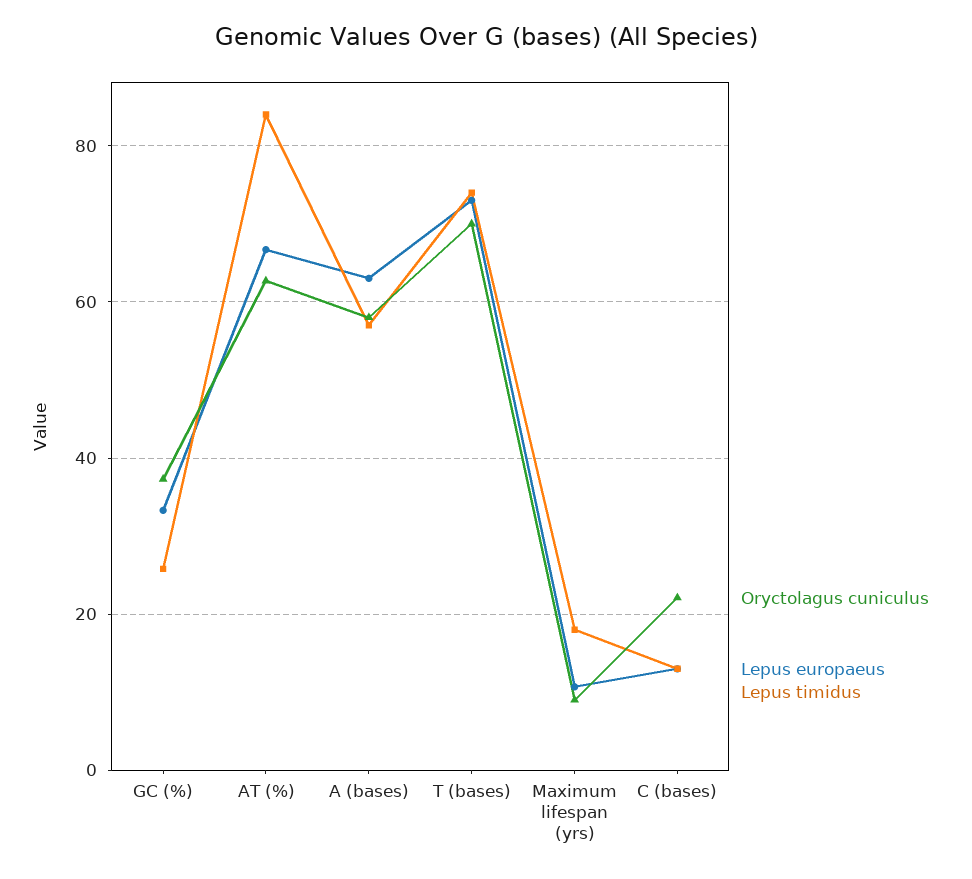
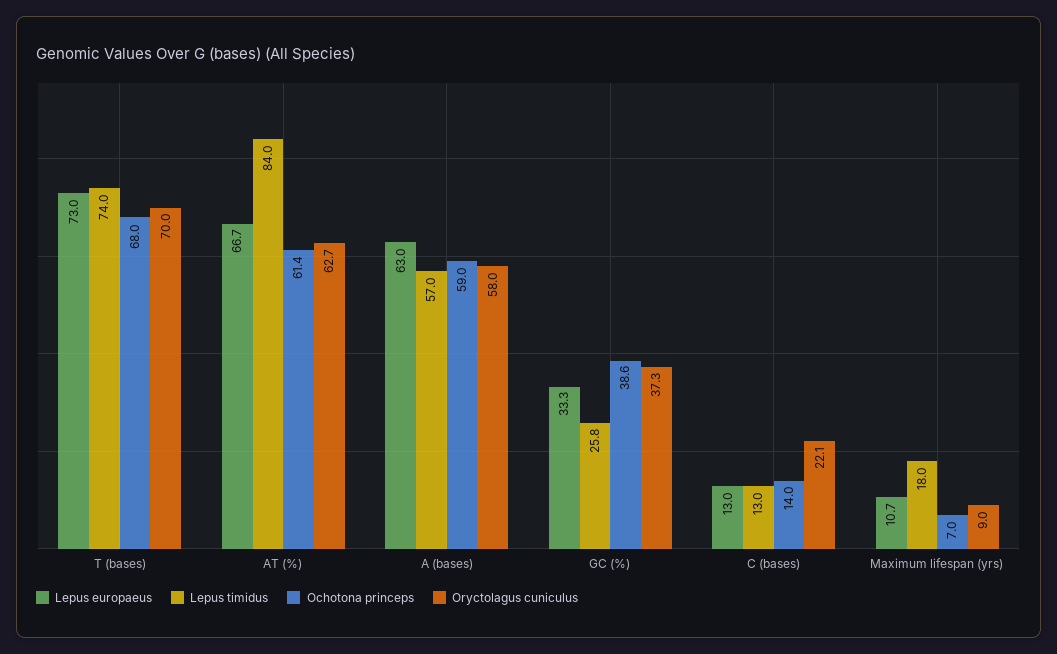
  {
    "Oryctolagus cuniculus": {
      "GC (%)": 37.3,
      "AT (%)": 62.7,
      "A (bases)": 58,
      "T (bases)": 70,
      "Maximum lifespan (yrs)": 9,
      "C (bases)": 22.1
    },
    "Lepus europaeus": {
      "GC (%)": 33.3,
      "AT (%)": 66.7,
      "A (bases)": 63,
      "T (bases)": 73,
      "Maximum lifespan (yrs)": 10.7,
      "C (bases)": 13
    },
    "Lepus timidus": {
      "GC (%)": 25.8,
      "AT (%)": 84,
      "A (bases)": 57,
      "T (bases)": 74,
      "Maximum lifespan (yrs)": 18,
      "C (bases)": 13
-   }
+   },
+   "Ochotona princeps": {
+     "T (bases)": 68,
+     "AT (%)": 61.4,
+     "A (bases)": 59,
+     "GC (%)": 38.6,
+     "C (bases)": 14,
+     "Maximum lifespan (yrs)": 7
+   }
  }

